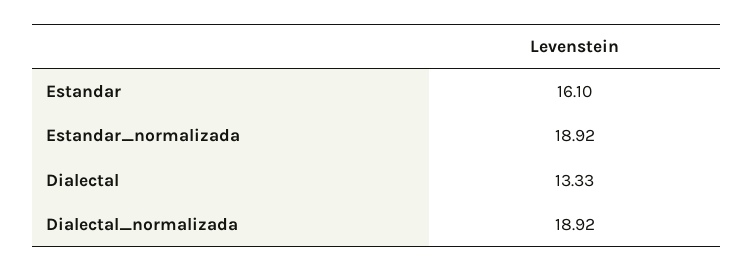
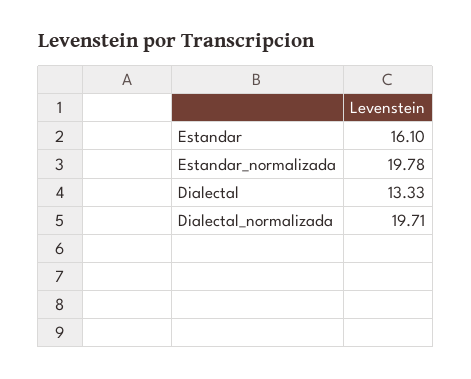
  {
    "Estandar": 16.1,
-   "Estandar_normalizada": 18.92,
+   "Estandar_normalizada": 19.78,
    "Dialectal": 13.33,
-   "Dialectal_normalizada": 18.92
+   "Dialectal_normalizada": 19.71
  }

